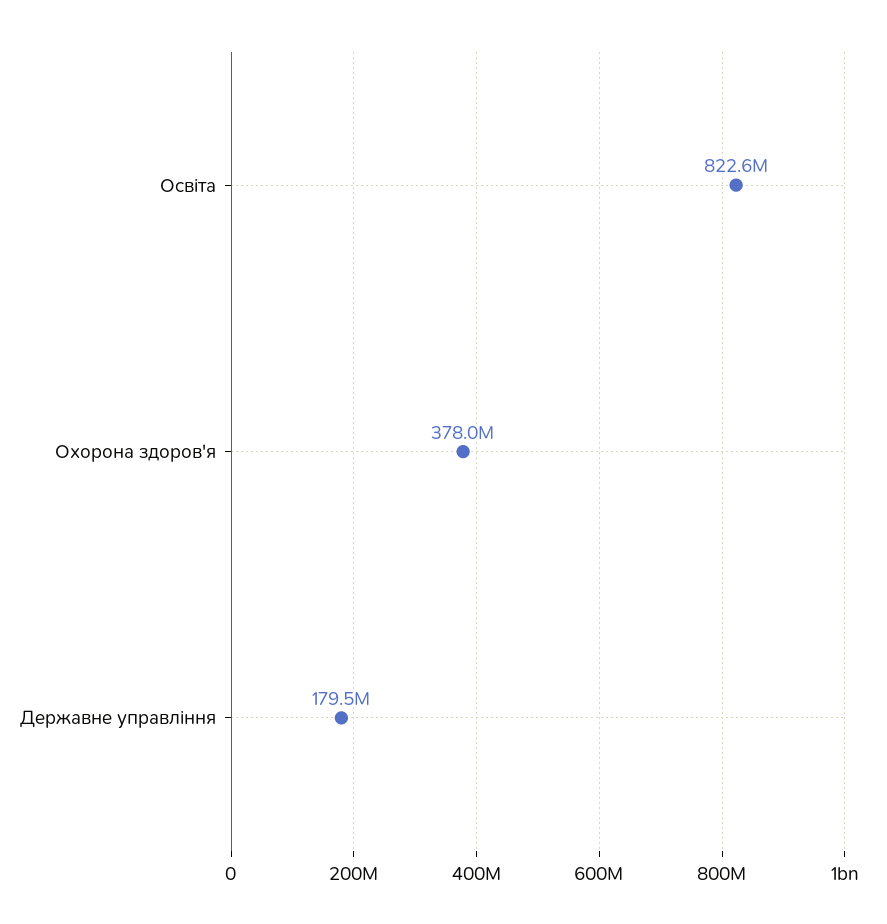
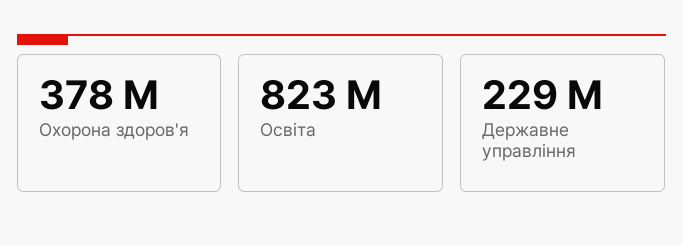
  {
    "Освіта": 822600000,
    "Охорона здоров'я": 378000000,
-   "Державне управління": 179500000
+   "Державне управління": 229000000
  }

